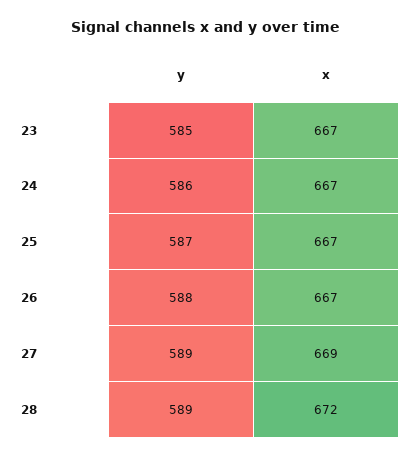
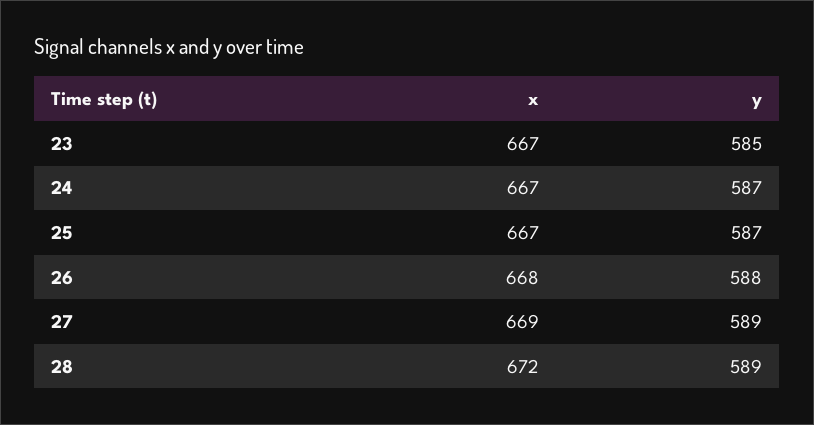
  {
    "y": {
      "23": 585,
-     "24": 586,
+     "24": 587,
      "25": 587,
      "26": 588,
      "27": 589,
      "28": 589
    },
    "x": {
      "23": 667,
      "24": 667,
      "25": 667,
-     "26": 667,
+     "26": 668,
      "27": 669,
      "28": 672
    }
  }

